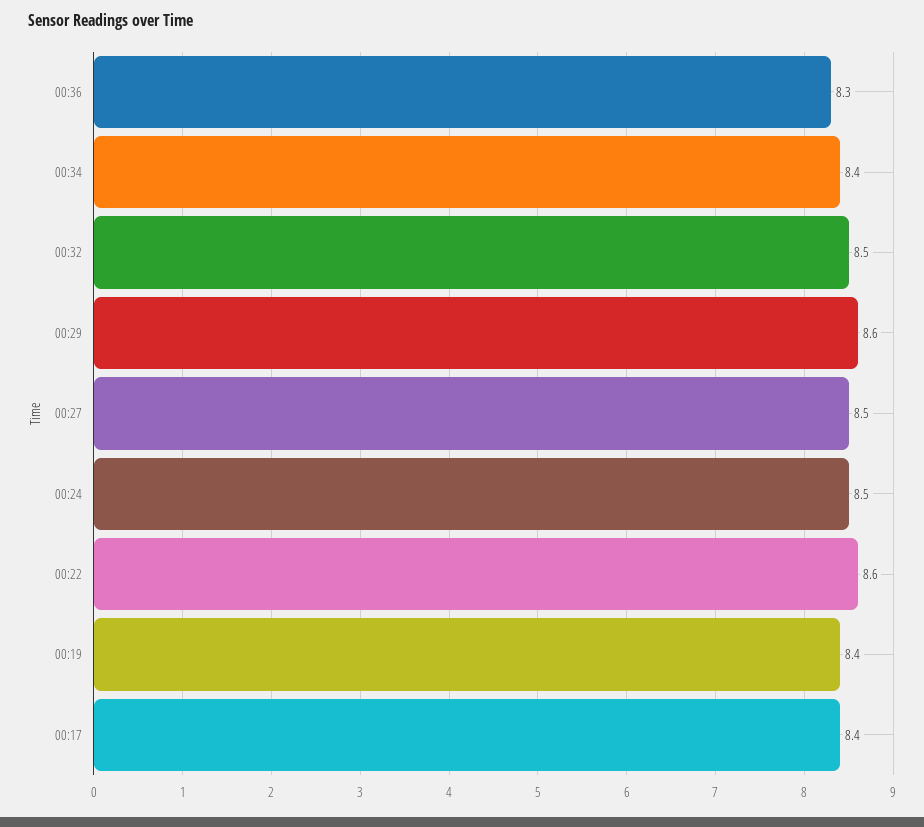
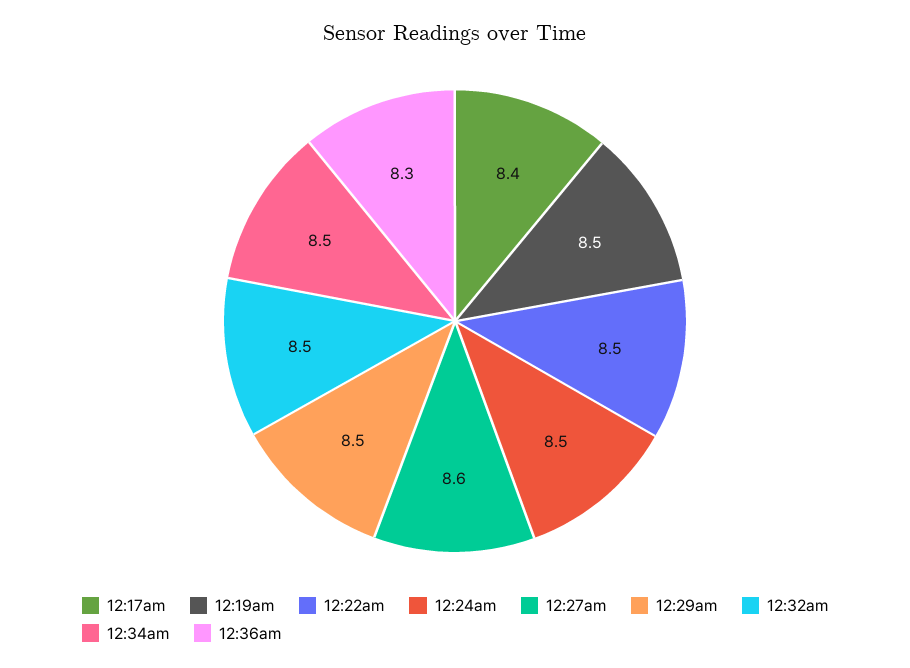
  {
    "00:36": 8.3,
-   "00:34": 8.4,
+   "00:34": 8.5,
    "00:32": 8.5,
-   "00:29": 8.6,
+   "00:29": 8.5,
-   "00:27": 8.5,
+   "00:27": 8.6,
    "00:24": 8.5,
-   "00:22": 8.6,
+   "00:22": 8.5,
-   "00:19": 8.4,
+   "00:19": 8.5,
    "00:17": 8.4
  }

